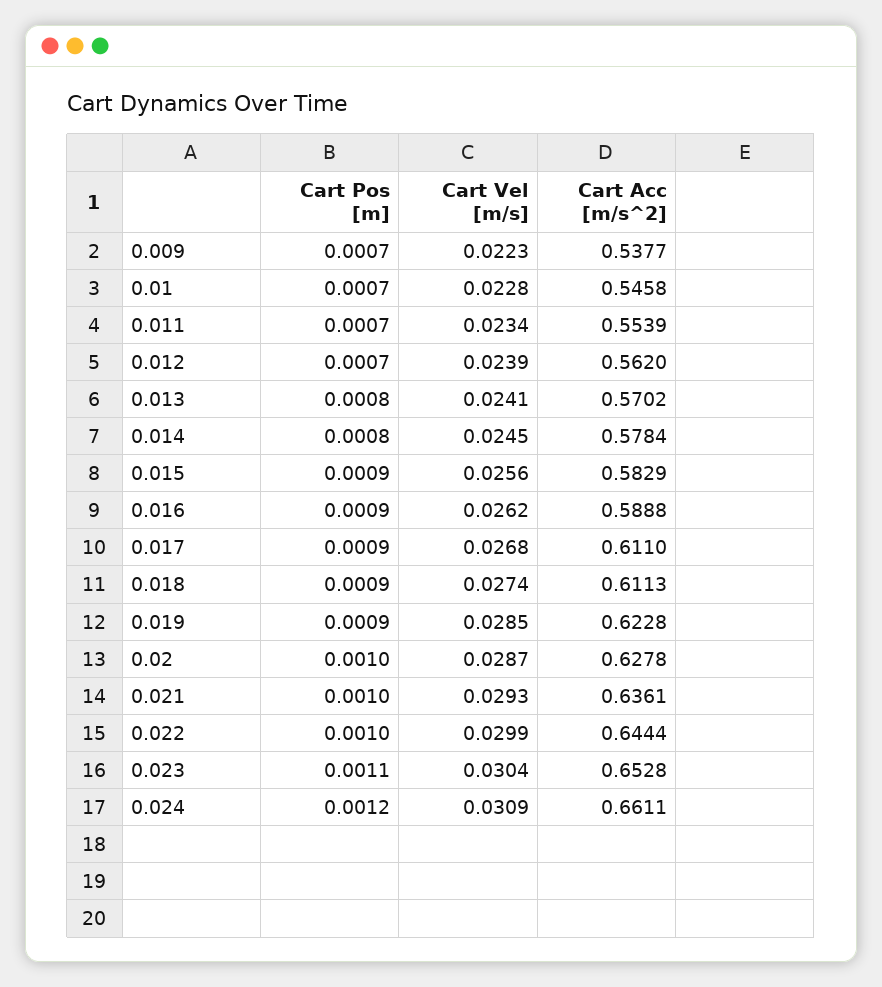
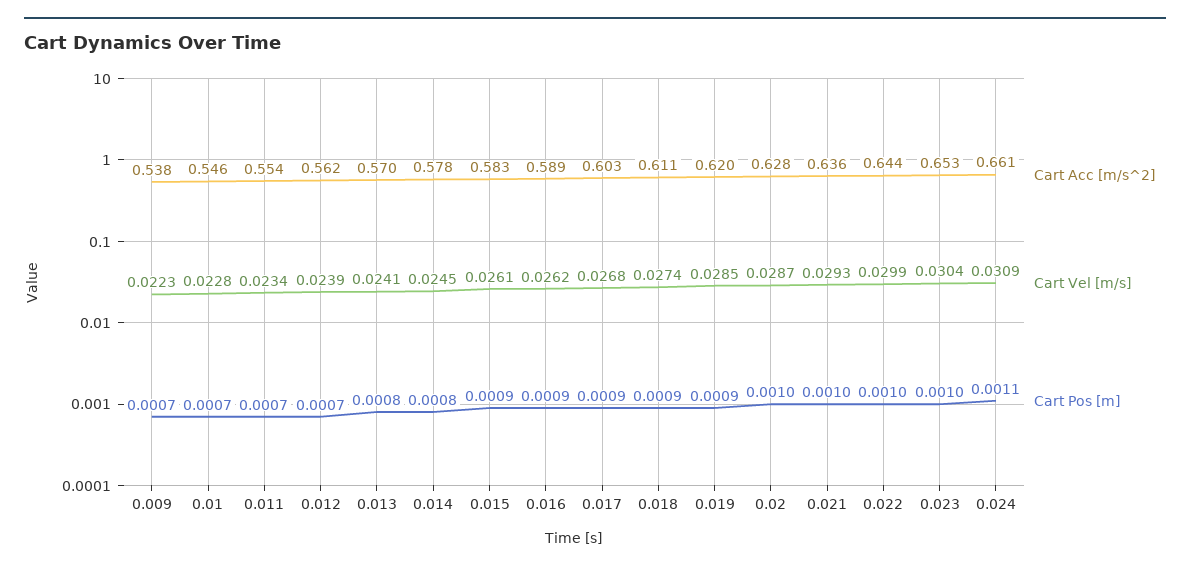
  {
    "Cart Pos [m]": {
      "0.009": 0.0007,
      "0.01": 0.0007,
      "0.011": 0.0007,
      "0.012": 0.0007,
      "0.013": 0.0008,
      "0.014": 0.0008,
      "0.015": 0.0009,
      "0.016": 0.0009,
      "0.017": 0.0009,
      "0.018": 0.0009,
      "0.019": 0.0009,
      "0.02": 0.001,
      "0.021": 0.001,
      "0.022": 0.001,
-     "0.023": 0.0011,
+     "0.023": 0.001,
-     "0.024": 0.0012
+     "0.024": 0.0011
    },
    "Cart Vel [m/s]": {
      "0.009": 0.0223,
      "0.01": 0.0228,
      "0.011": 0.0234,
      "0.012": 0.0239,
      "0.013": 0.0241,
      "0.014": 0.0245,
-     "0.015": 0.0256,
+     "0.015": 0.0261,
      "0.016": 0.0262,
      "0.017": 0.0268,
      "0.018": 0.0274,
      "0.019": 0.0285,
      "0.02": 0.0287,
      "0.021": 0.0293,
      "0.022": 0.0299,
      "0.023": 0.0304,
      "0.024": 0.0309
    },
    "Cart Acc [m/s^2]": {
      "0.009": 0.5377,
      "0.01": 0.5458,
      "0.011": 0.5539,
      "0.012": 0.562,
      "0.013": 0.5702,
      "0.014": 0.5784,
      "0.015": 0.5829,
      "0.016": 0.5888,
-     "0.017": 0.611,
+     "0.017": 0.603,
      "0.018": 0.6113,
-     "0.019": 0.6228,
+     "0.019": 0.62,
      "0.02": 0.6278,
      "0.021": 0.6361,
      "0.022": 0.6444,
      "0.023": 0.6528,
      "0.024": 0.6611
    }
  }

